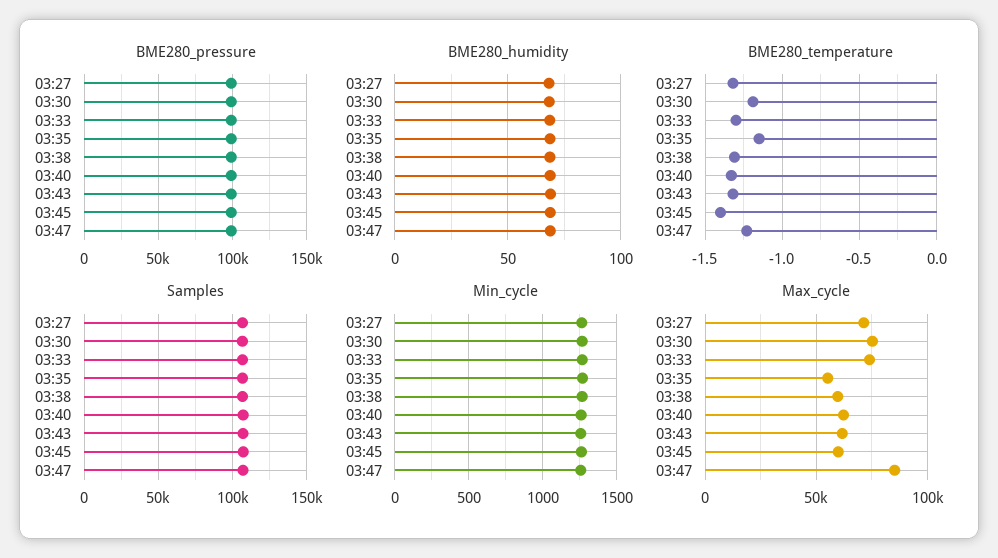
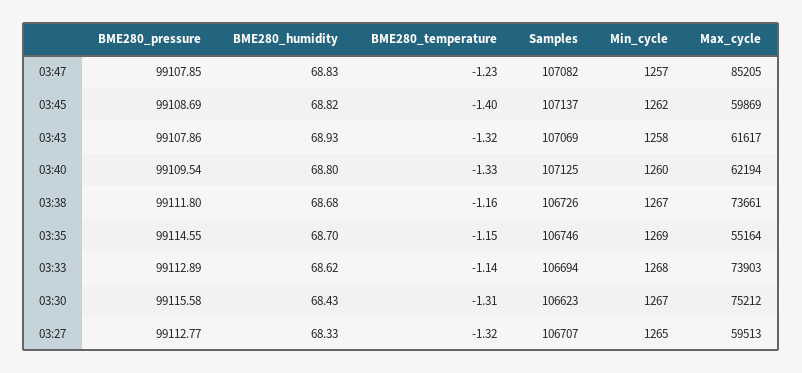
  {
    "BME280_pressure": {
      "03:27": 99112.77,
      "03:30": 99115.58,
      "03:33": 99112.89,
      "03:35": 99114.55,
      "03:38": 99111.8,
      "03:40": 99109.54,
      "03:43": 99107.86,
      "03:45": 99108.69,
      "03:47": 99107.85
    },
    "BME280_humidity": {
      "03:27": 68.33,
      "03:30": 68.43,
      "03:33": 68.62,
      "03:35": 68.7,
      "03:38": 68.68,
      "03:40": 68.8,
      "03:43": 68.93,
      "03:45": 68.82,
      "03:47": 68.83
    },
    "BME280_temperature": {
      "03:27": -1.32,
-     "03:30": -1.2,
+     "03:30": -1.31,
-     "03:33": -1.3,
+     "03:33": -1.14,
      "03:35": -1.15,
-     "03:38": -1.3,
+     "03:38": -1.16,
      "03:40": -1.33,
      "03:43": -1.32,
      "03:45": -1.4,
      "03:47": -1.23
    },
    "Samples": {
      "03:27": 106707,
      "03:30": 106623,
      "03:33": 106694,
      "03:35": 106746,
      "03:38": 106726,
      "03:40": 107125,
      "03:43": 107069,
      "03:45": 107137,
      "03:47": 107082
    },
    "Min_cycle": {
      "03:27": 1265,
      "03:30": 1267,
      "03:33": 1268,
      "03:35": 1269,
      "03:38": 1267,
      "03:40": 1260,
      "03:43": 1258,
      "03:45": 1262,
      "03:47": 1257
    },
    "Max_cycle": {
-     "03:27": 70000,
+     "03:27": 59513,
      "03:30": 75212,
      "03:33": 73903,
      "03:35": 55164,
-     "03:38": 60000,
+     "03:38": 73661,
      "03:40": 62194,
      "03:43": 61617,
      "03:45": 59869,
      "03:47": 85205
    }
  }

